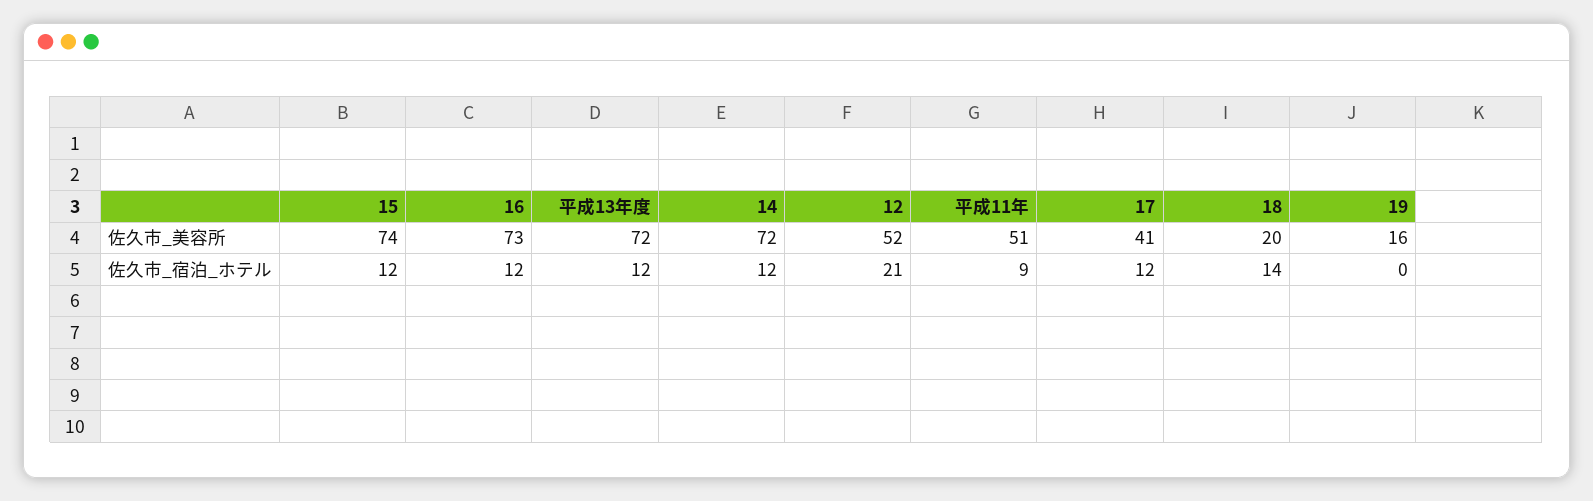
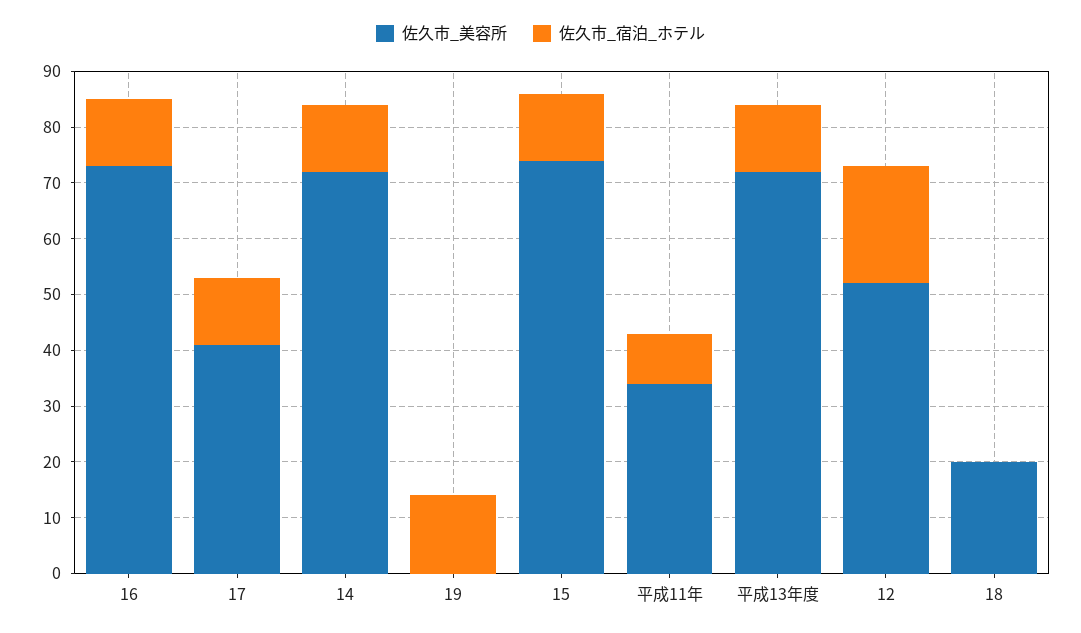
  {
    "佐久市_美容所": {
      "15": 74,
      "16": 73,
      "平成13年度": 72,
      "14": 72,
      "12": 52,
-     "平成11年": 51,
+     "平成11年": 35,
      "17": 41,
      "18": 20,
-     "19": 16
+     "19": 0
    },
    "佐久市_宿泊_ホテル": {
      "15": 12,
      "16": 12,
      "平成13年度": 12,
      "14": 12,
      "12": 21,
      "平成11年": 9,
      "17": 12,
-     "18": 14,
+     "18": 0,
-     "19": 0
+     "19": 15
    }
  }

